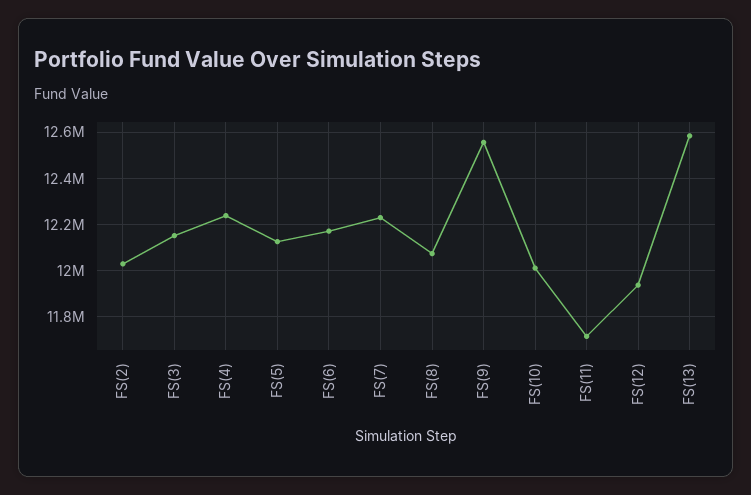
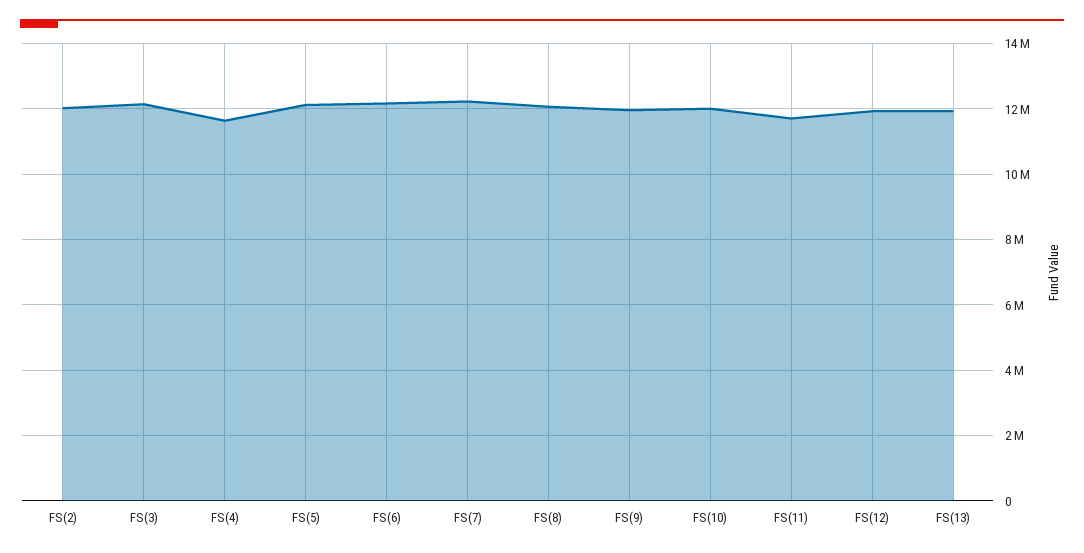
  {
    "FS(2)": 12050000,
    "FS(3)": 12150000,
-   "FS(4)": 12250000,
+   "FS(4)": 11600000,
    "FS(5)": 12150000,
    "FS(6)": 12150000,
    "FS(7)": 12250000,
    "FS(8)": 12050000,
-   "FS(9)": 12550000,
+   "FS(9)": 12000000,
    "FS(10)": 12000000,
    "FS(11)": 11700000,
    "FS(12)": 11950000,
-   "FS(13)": 12600000
+   "FS(13)": 12000000
  }

